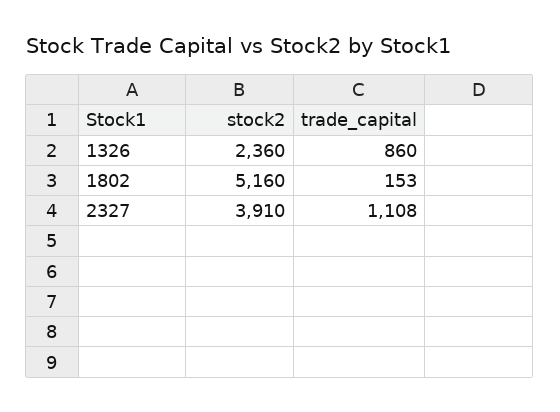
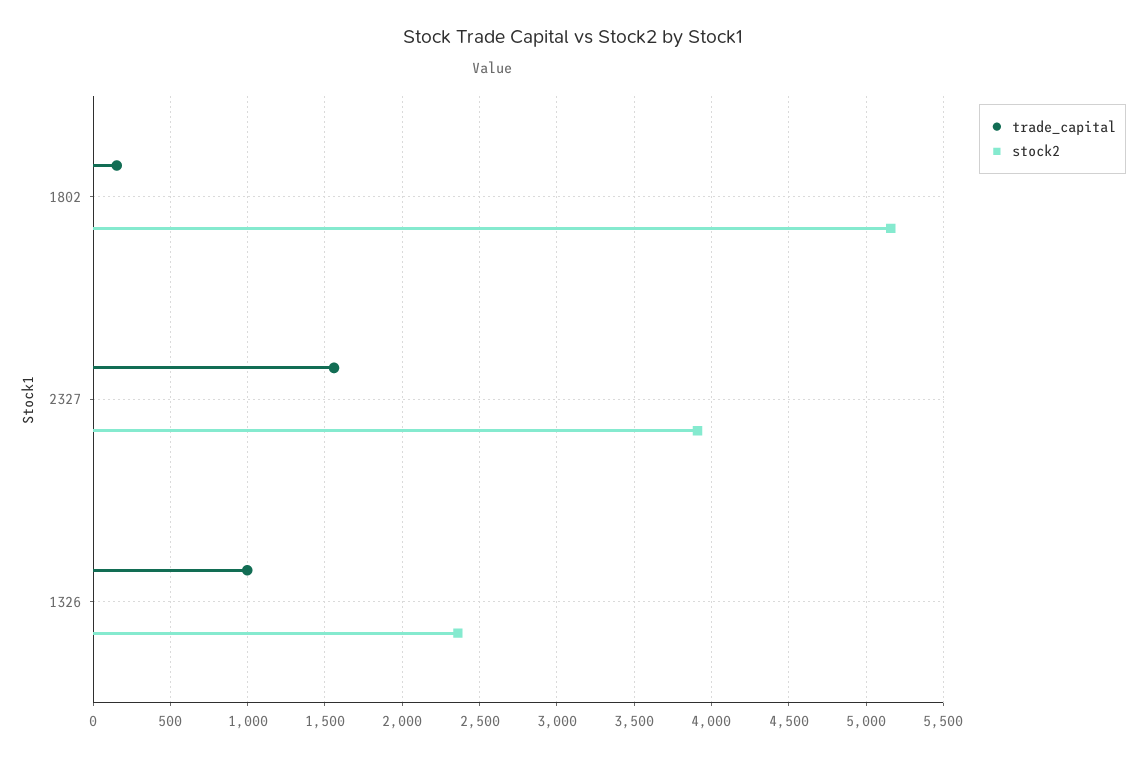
  {
    "stock2": {
      "1326": 2360,
      "1802": 5160,
      "2327": 3910
    },
    "trade_capital": {
-     "1326": 860,
+     "1326": 1000,
      "1802": 153,
-     "2327": 1108
+     "2327": 1550
    }
  }

